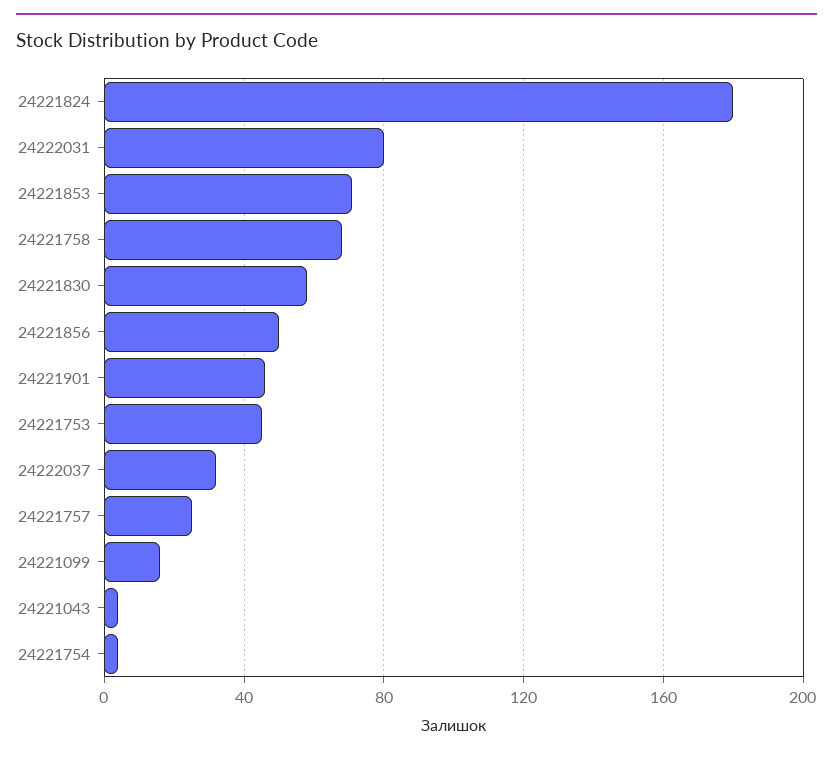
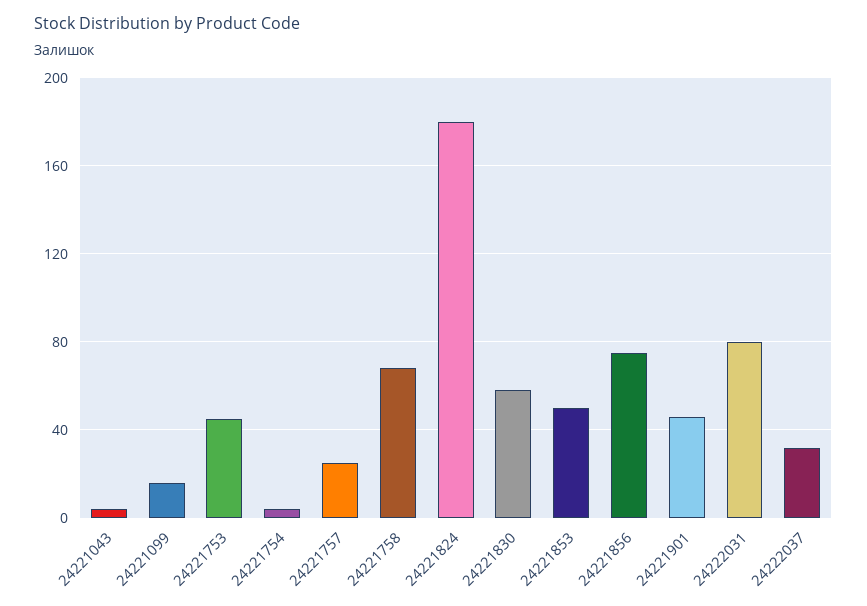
  {
    "24221824": 180,
    "24222031": 80,
-   "24221853": 70,
+   "24221853": 50,
    "24221758": 70,
    "24221830": 60,
-   "24221856": 50,
+   "24221856": 75,
    "24221901": 45,
    "24221753": 45,
    "24222037": 30,
    "24221757": 25,
    "24221099": 15,
    "24221043": 5,
    "24221754": 5
  }

